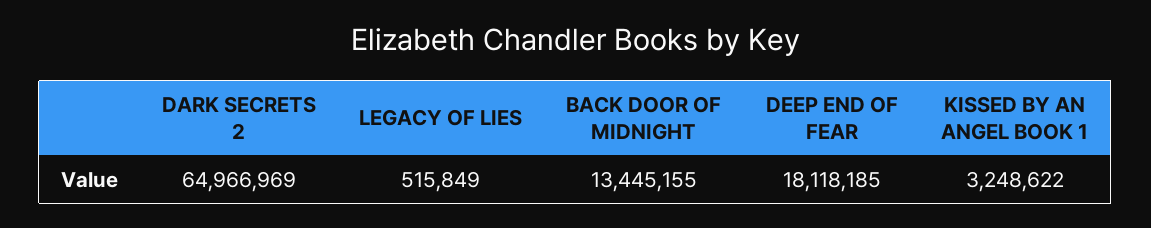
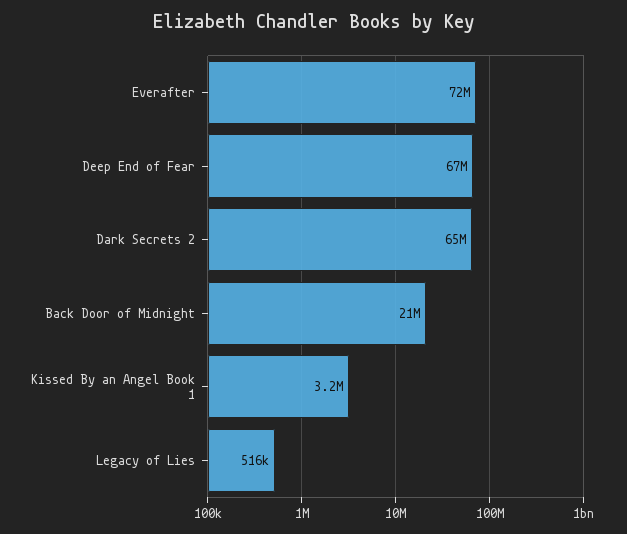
  {
    "DARK SECRETS 2": 64966969,
    "LEGACY OF LIES": 515849,
-   "BACK DOOR OF MIDNIGHT": 13445155,
+   "BACK DOOR OF MIDNIGHT": 21000000,
-   "DEEP END OF FEAR": 18118185,
+   "DEEP END OF FEAR": 67000000,
-   "KISSED BY AN ANGEL BOOK 1": 3248622
+   "KISSED BY AN ANGEL BOOK 1": 3248622,
+   "Everafter": 72000000
  }

